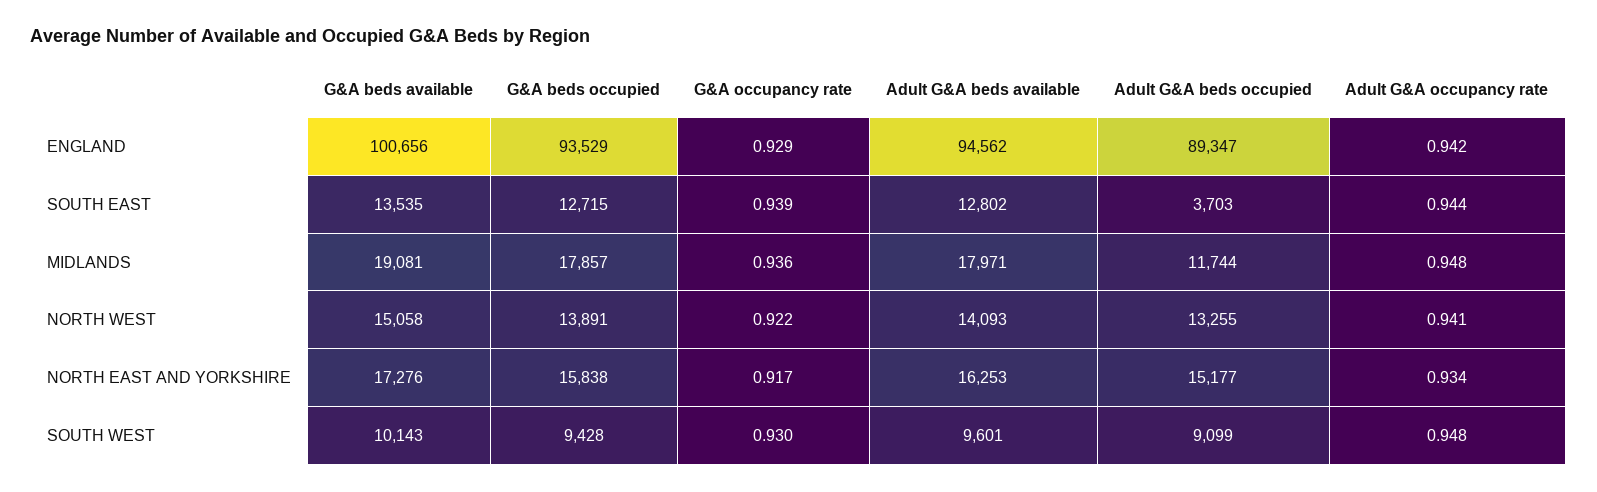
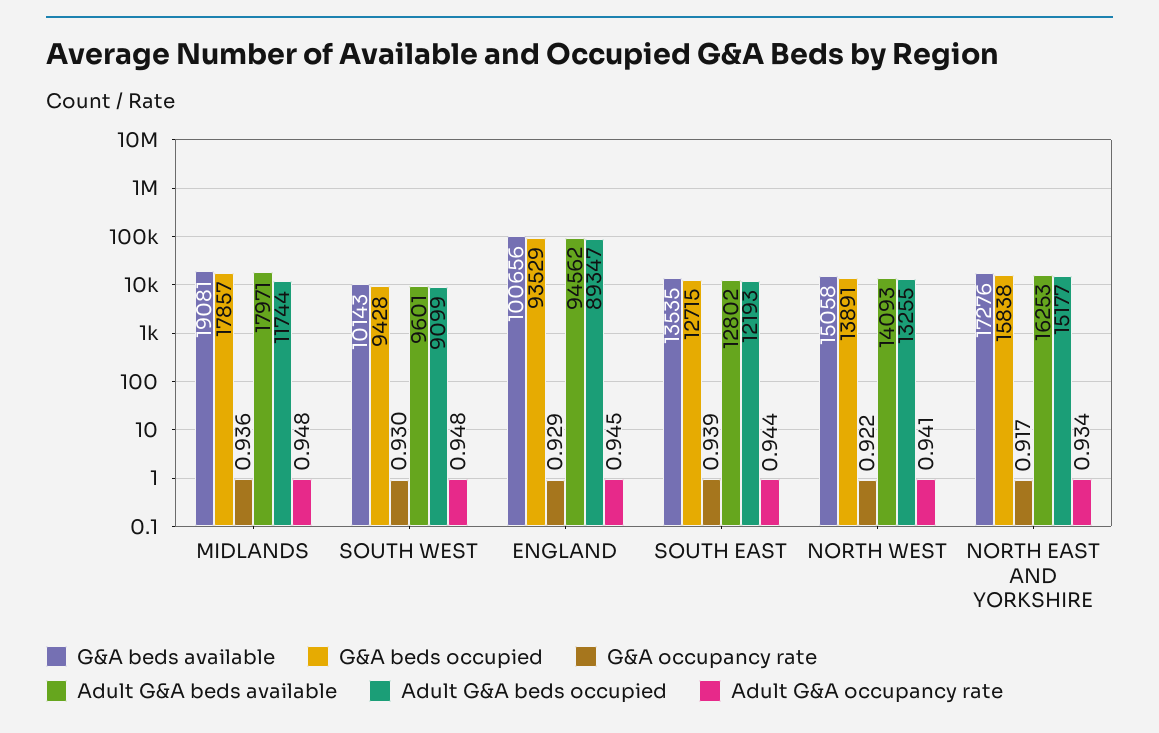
  {
    "G&A beds available": {
      "ENGLAND": 100656,
      "SOUTH EAST": 13535,
      "MIDLANDS": 19081,
      "NORTH WEST": 15058,
      "NORTH EAST AND YORKSHIRE": 17276,
      "SOUTH WEST": 10143
    },
    "G&A beds occupied": {
      "ENGLAND": 93529,
      "SOUTH EAST": 12715,
      "MIDLANDS": 17857,
      "NORTH WEST": 13891,
      "NORTH EAST AND YORKSHIRE": 15838,
      "SOUTH WEST": 9428
    },
    "G&A occupancy rate": {
      "ENGLAND": 0.929,
      "SOUTH EAST": 0.939,
      "MIDLANDS": 0.936,
      "NORTH WEST": 0.922,
      "NORTH EAST AND YORKSHIRE": 0.917,
      "SOUTH WEST": 0.93
    },
    "Adult G&A beds available": {
      "ENGLAND": 94562,
      "SOUTH EAST": 12802,
      "MIDLANDS": 17971,
      "NORTH WEST": 14093,
      "NORTH EAST AND YORKSHIRE": 16253,
      "SOUTH WEST": 9601
    },
    "Adult G&A beds occupied": {
      "ENGLAND": 89347,
-     "SOUTH EAST": 3703,
+     "SOUTH EAST": 12193,
      "MIDLANDS": 11744,
      "NORTH WEST": 13255,
      "NORTH EAST AND YORKSHIRE": 15177,
      "SOUTH WEST": 9099
    },
    "Adult G&A occupancy rate": {
-     "ENGLAND": 0.942,
+     "ENGLAND": 0.945,
      "SOUTH EAST": 0.944,
      "MIDLANDS": 0.948,
      "NORTH WEST": 0.941,
      "NORTH EAST AND YORKSHIRE": 0.934,
      "SOUTH WEST": 0.948
    }
  }

